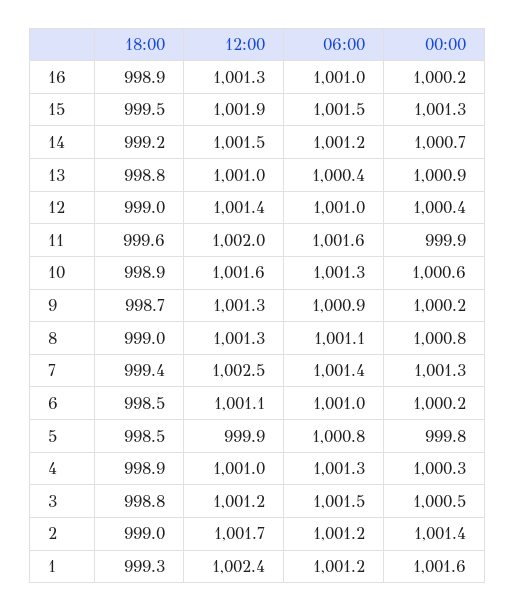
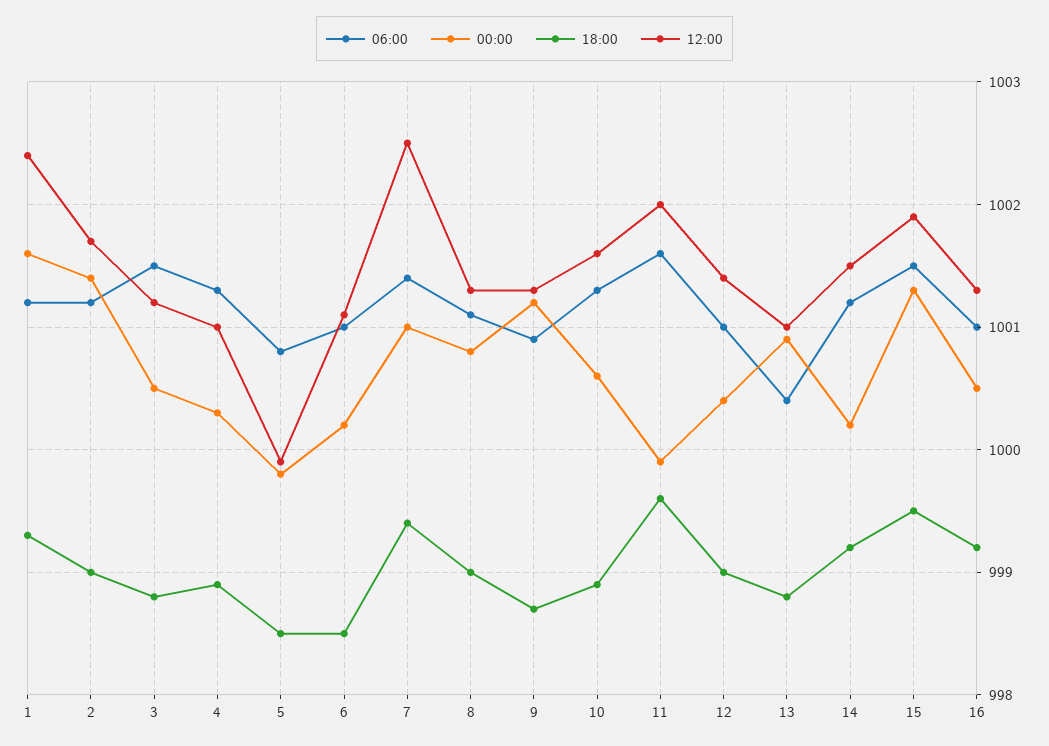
  {
    "18:00": {
-     "16": 998.9,
+     "16": 999.2,
      "15": 999.5,
      "14": 999.2,
      "13": 998.8,
      "12": 999,
      "11": 999.6,
      "10": 998.9,
      "9": 998.7,
      "8": 999,
      "7": 999.4,
      "6": 998.5,
      "5": 998.5,
      "4": 998.9,
      "3": 998.8,
      "2": 999,
      "1": 999.3
    },
    "12:00": {
      "16": 1001.3,
      "15": 1001.9,
      "14": 1001.5,
      "13": 1001,
      "12": 1001.4,
      "11": 1002,
      "10": 1001.6,
      "9": 1001.3,
      "8": 1001.3,
      "7": 1002.5,
      "6": 1001.1,
      "5": 999.9,
      "4": 1001,
      "3": 1001.2,
      "2": 1001.7,
      "1": 1002.4
    },
    "06:00": {
      "16": 1001,
      "15": 1001.5,
      "14": 1001.2,
      "13": 1000.4,
      "12": 1001,
      "11": 1001.6,
      "10": 1001.3,
      "9": 1000.9,
      "8": 1001.1,
      "7": 1001.4,
      "6": 1001,
      "5": 1000.8,
      "4": 1001.3,
      "3": 1001.5,
      "2": 1001.2,
      "1": 1001.2
    },
    "00:00": {
-     "16": 1000.2,
+     "16": 1000.5,
      "15": 1001.3,
-     "14": 1000.7,
+     "14": 1000.2,
      "13": 1000.9,
      "12": 1000.4,
      "11": 999.9,
      "10": 1000.6,
-     "9": 1000.2,
+     "9": 1001.2,
      "8": 1000.8,
-     "7": 1001.3,
+     "7": 1001,
      "6": 1000.2,
      "5": 999.8,
      "4": 1000.3,
      "3": 1000.5,
      "2": 1001.4,
      "1": 1001.6
    }
  }

